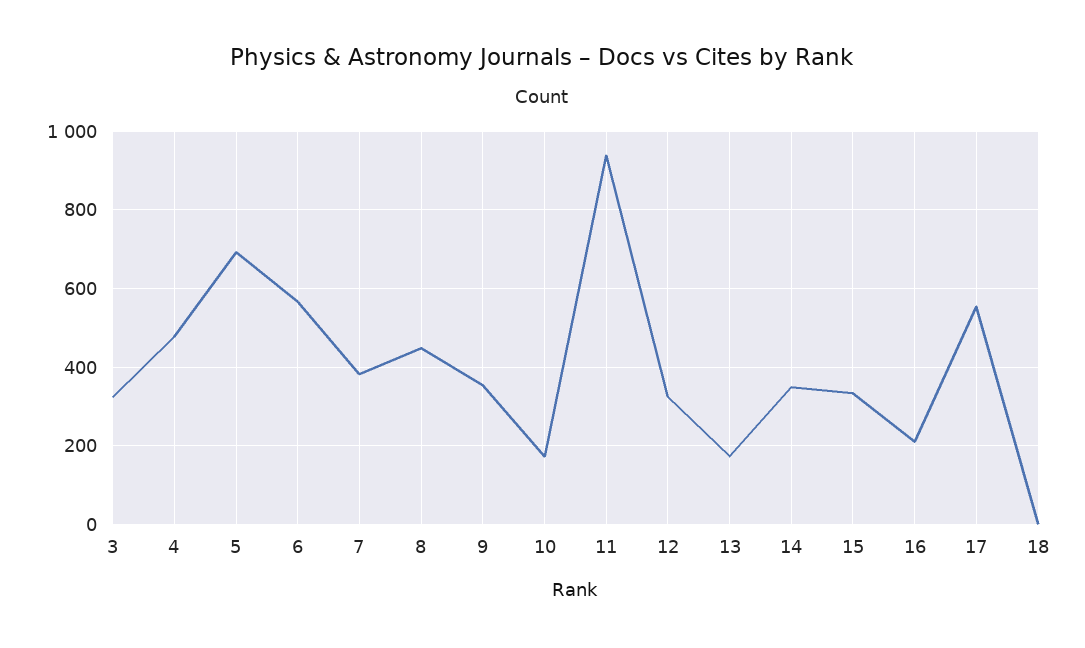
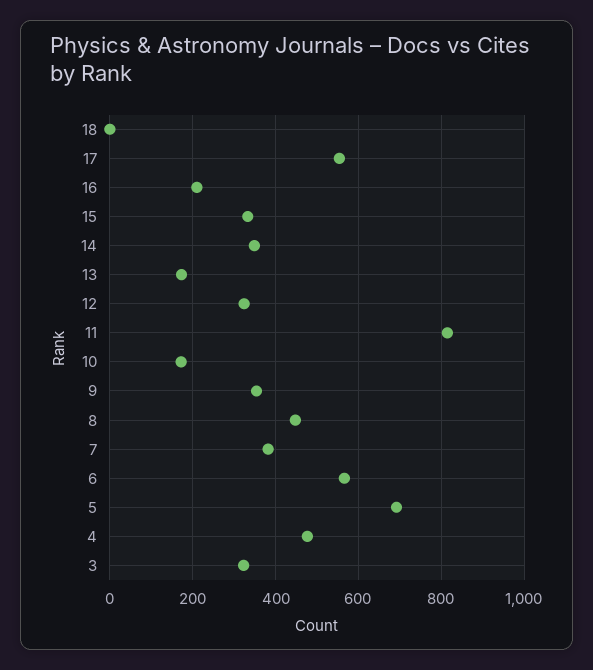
  {
    "3": 320,
    "4": 480,
    "5": 700,
    "6": 560,
    "7": 380,
    "8": 440,
    "9": 360,
    "10": 180,
-   "11": 940,
+   "11": 820,
    "12": 320,
    "13": 180,
    "14": 340,
    "15": 340,
    "16": 220,
    "17": 560,
    "18": 0
  }

